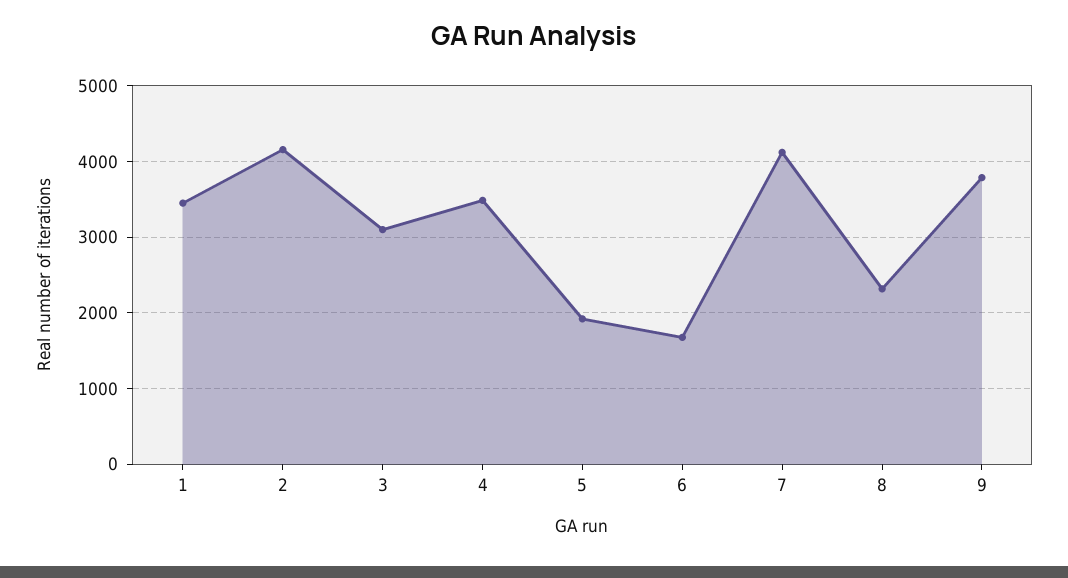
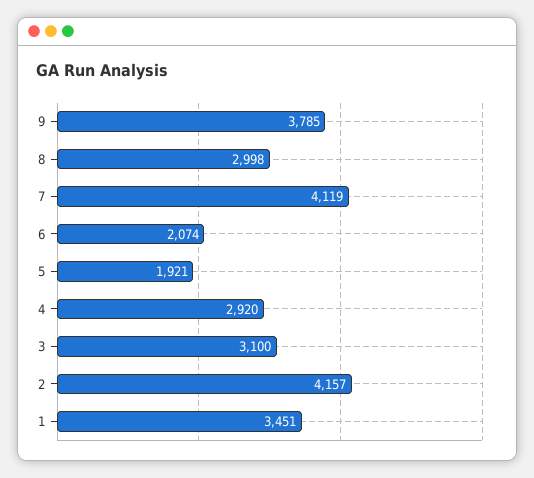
  {
    "1": 3451,
    "2": 4157,
    "3": 3100,
-   "4": 3500,
+   "4": 2920,
    "5": 1921,
-   "6": 1700,
+   "6": 2074,
    "7": 4119,
-   "8": 2300,
+   "8": 2998,
    "9": 3785
  }

